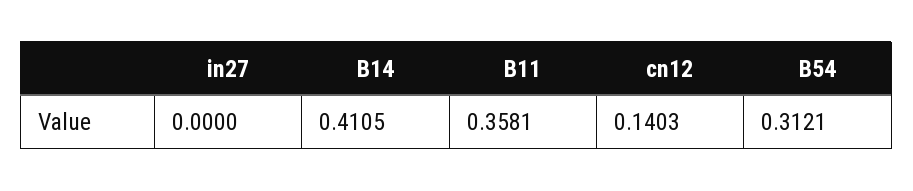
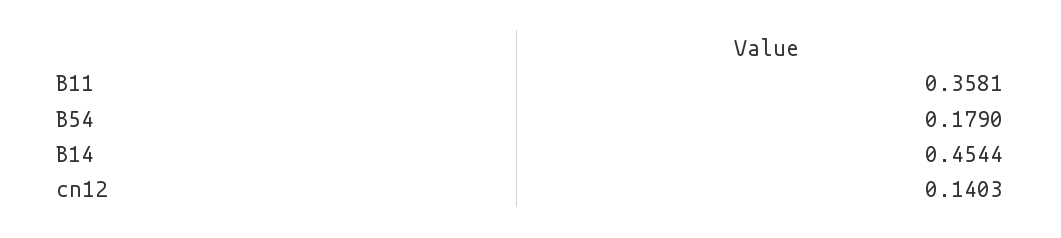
  {
-   "in27": 0,
-   "B14": 0.4105,
+   "B14": 0.4544,
    "B11": 0.3581,
    "cn12": 0.1403,
-   "B54": 0.3121
+   "B54": 0.179
  }

